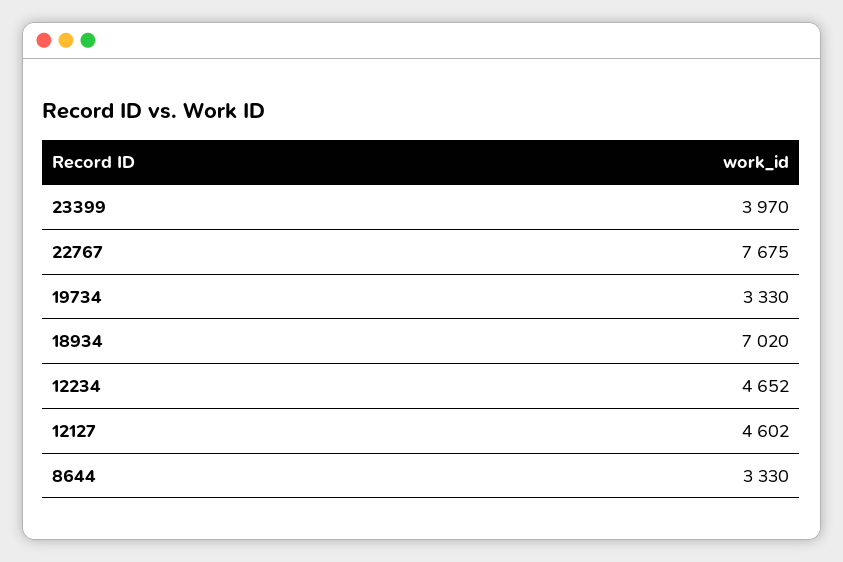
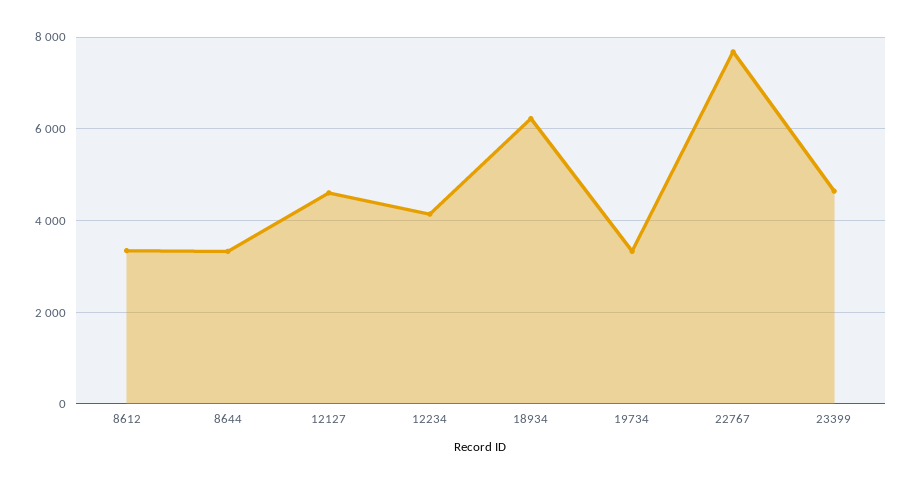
  {
-   "23399": 3970,
+   "23399": 4600,
    "22767": 7675,
    "19734": 3330,
-   "18934": 7020,
+   "18934": 6200,
-   "12234": 4652,
+   "12234": 4200,
    "12127": 4602,
-   "8644": 3330
+   "8644": 3330,
+   "8612": 3400
  }

